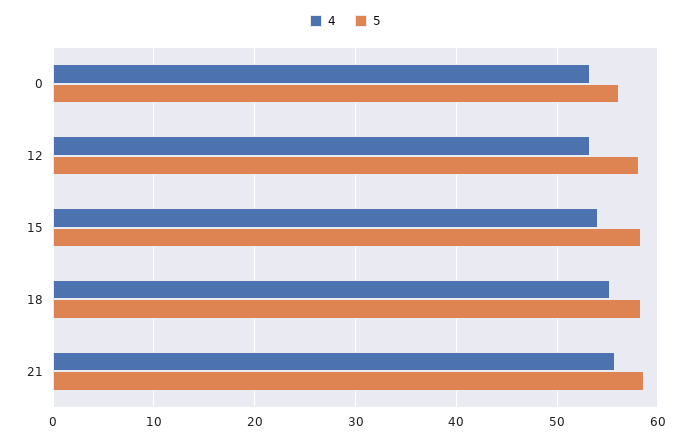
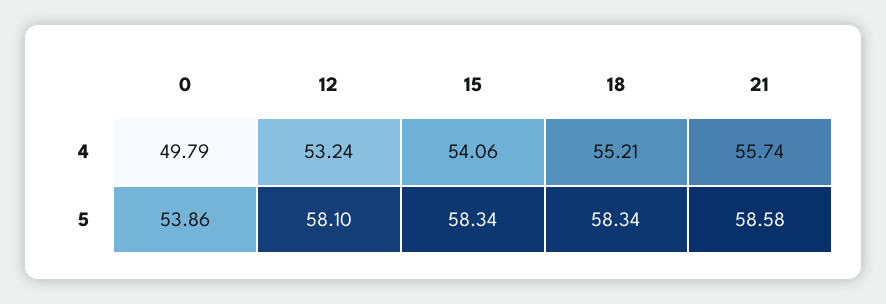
  {
    "4": {
-     "0": 53,
+     "0": 49.79,
      "12": 53.24,
      "15": 54.06,
      "18": 55.21,
      "21": 55.74
    },
    "5": {
-     "0": 56,
+     "0": 53.86,
      "12": 58.1,
      "15": 58.34,
      "18": 58.34,
      "21": 58.58
    }
  }

